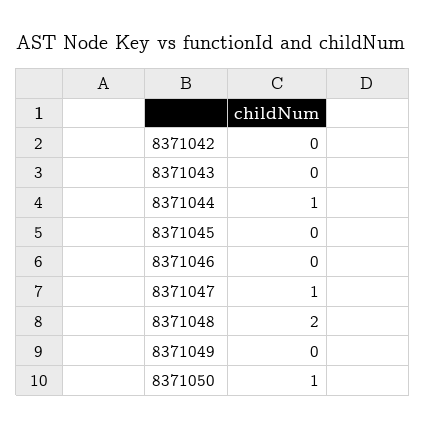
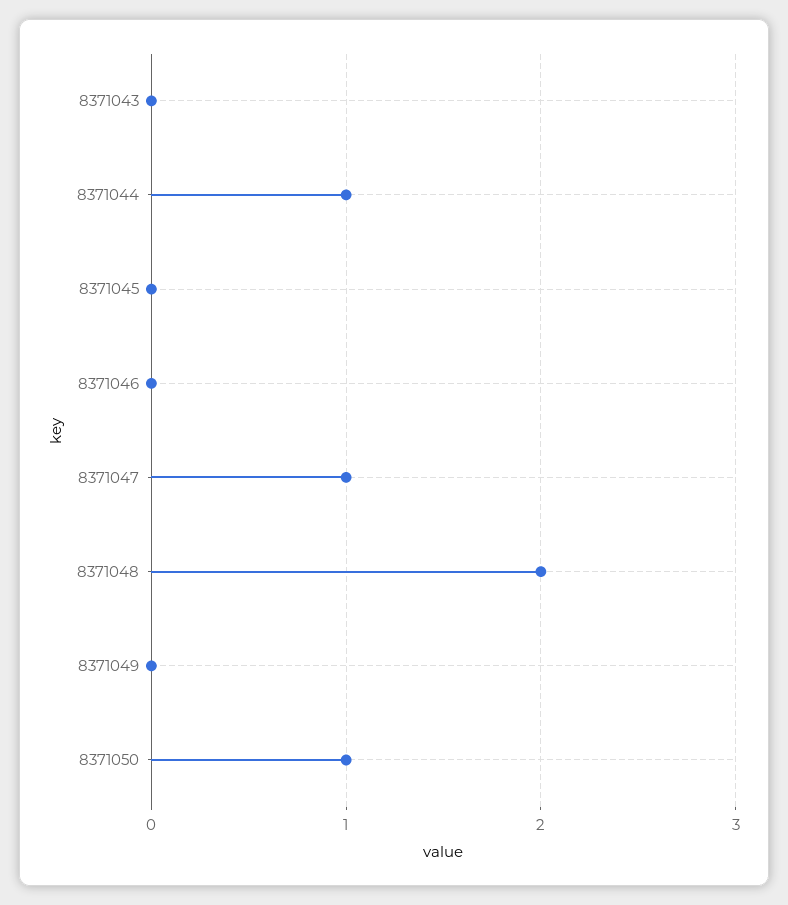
  {
-   "8371042": 0,
    "8371043": 0,
    "8371044": 1,
    "8371045": 0,
    "8371046": 0,
    "8371047": 1,
    "8371048": 2,
    "8371049": 0,
    "8371050": 1
  }

